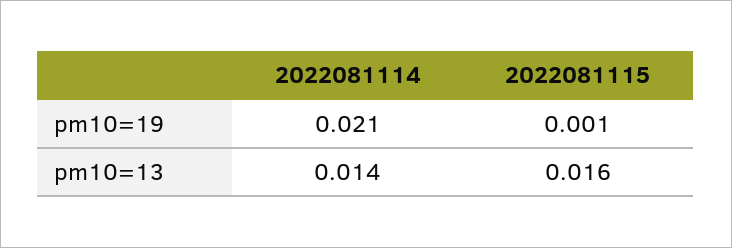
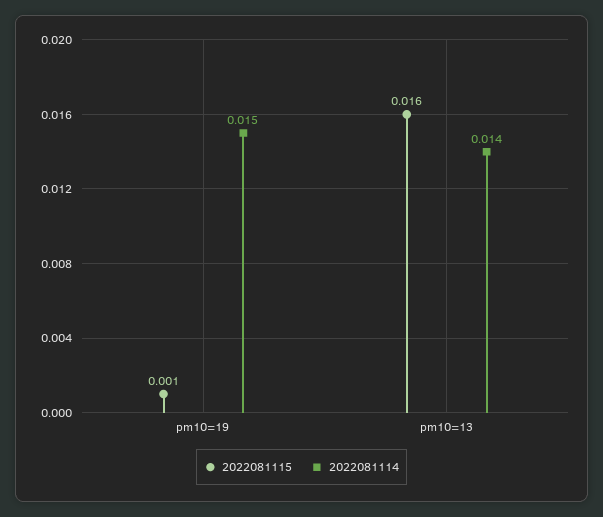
  {
    "2022081114": {
-     "pm10=19": 0.021,
+     "pm10=19": 0.015,
      "pm10=13": 0.014
    },
    "2022081115": {
      "pm10=19": 0.001,
      "pm10=13": 0.016
    }
  }

